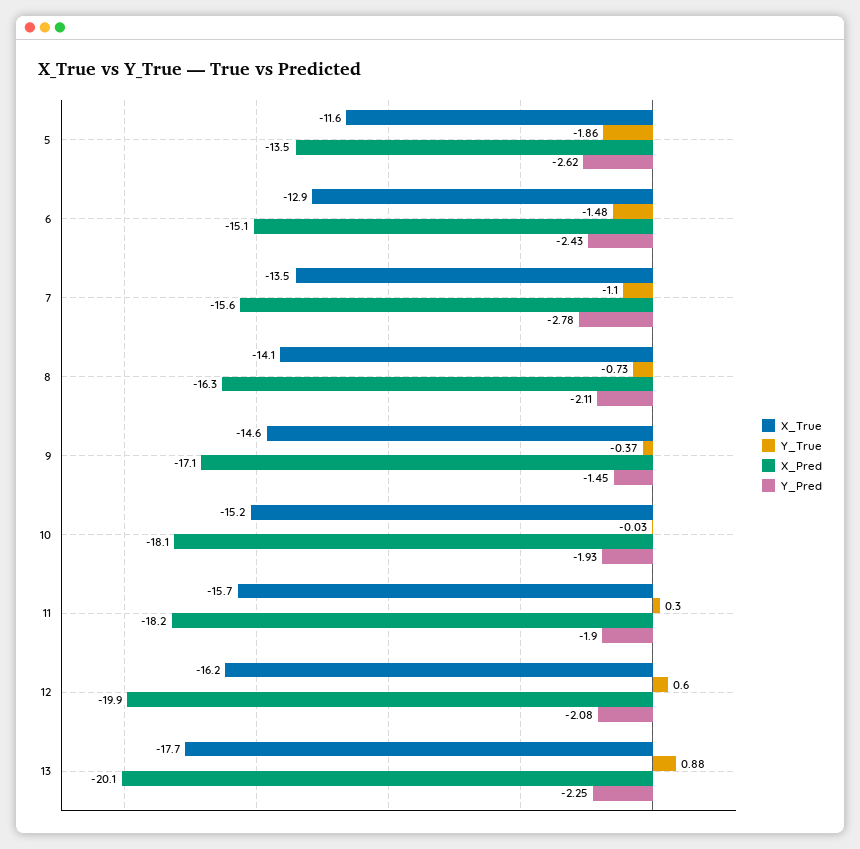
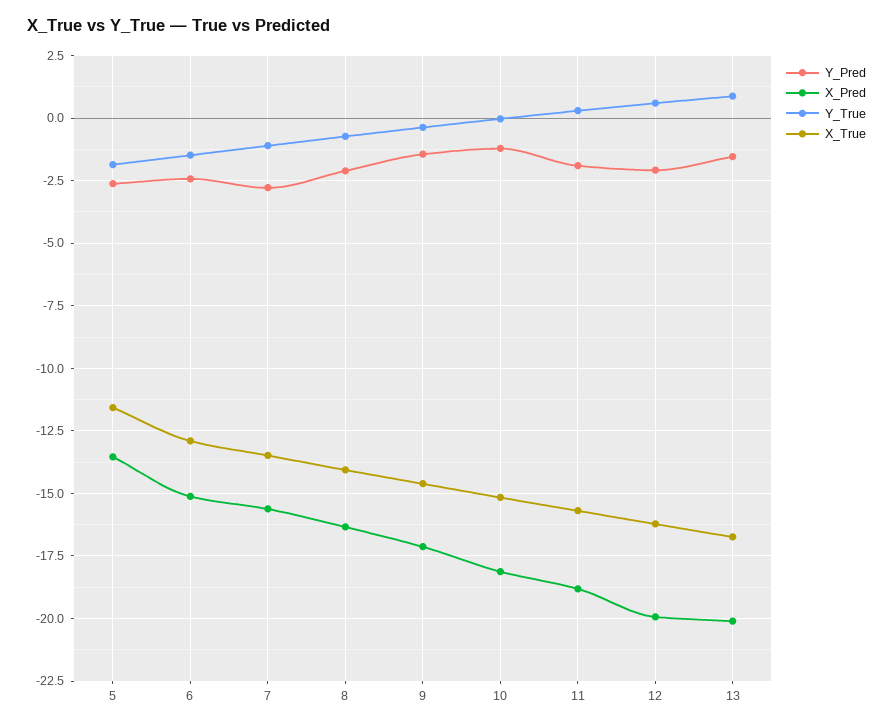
  {
    "X_True": {
      "5": -11.6,
      "6": -12.9,
      "7": -13.5,
      "8": -14.1,
      "9": -14.6,
      "10": -15.2,
      "11": -15.7,
      "12": -16.2,
-     "13": -17.7
+     "13": -16.75
    },
    "Y_True": {
      "5": -1.86,
      "6": -1.48,
      "7": -1.1,
      "8": -0.73,
      "9": -0.37,
      "10": -0.03,
      "11": 0.3,
      "12": 0.6,
      "13": 0.88
    },
    "X_Pred": {
      "5": -13.5,
      "6": -15.1,
      "7": -15.6,
      "8": -16.3,
      "9": -17.1,
      "10": -18.1,
-     "11": -18.2,
+     "11": -18.75,
      "12": -19.9,
      "13": -20.1
    },
    "Y_Pred": {
      "5": -2.62,
      "6": -2.43,
      "7": -2.78,
      "8": -2.11,
      "9": -1.45,
-     "10": -1.93,
+     "10": -1.25,
      "11": -1.9,
      "12": -2.08,
-     "13": -2.25
+     "13": -1.5
    }
  }

